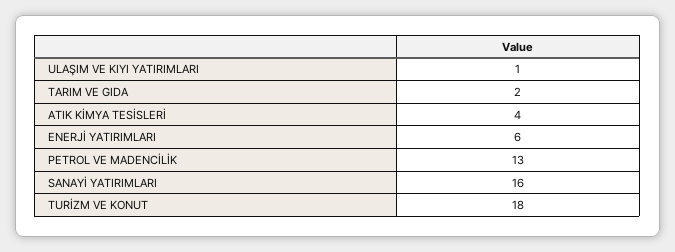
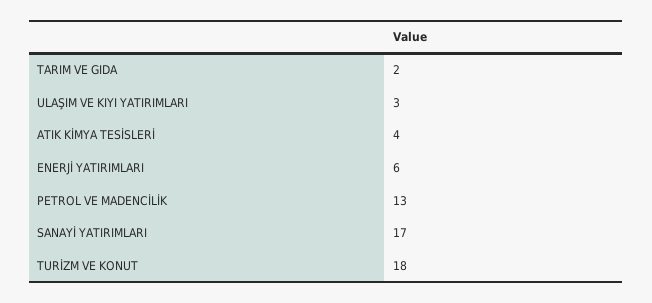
  {
-   "ULAŞIM VE KIYI YATIRIMLARI": 1,
+   "ULAŞIM VE KIYI YATIRIMLARI": 3,
    "TARIM VE GIDA": 2,
    "ATIK KİMYA TESİSLERİ": 4,
    "ENERJİ YATIRIMLARI": 6,
    "PETROL VE MADENCİLİK": 13,
-   "SANAYİ YATIRIMLARI": 16,
+   "SANAYİ YATIRIMLARI": 17,
    "TURİZM VE KONUT": 18
  }

